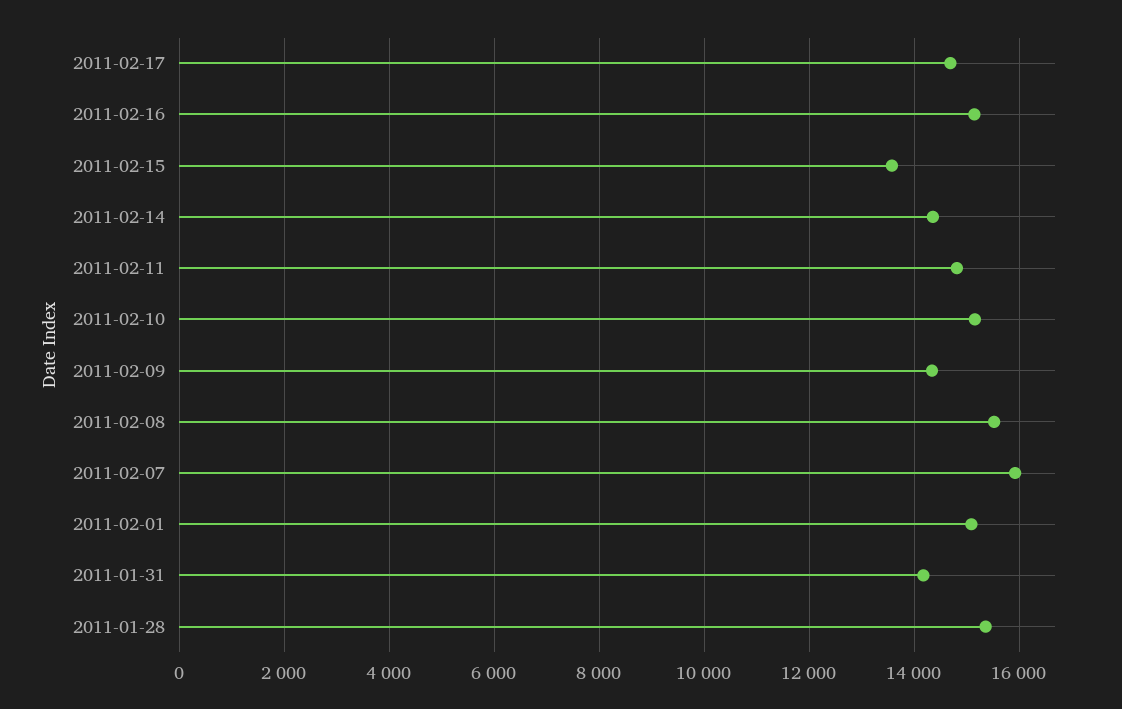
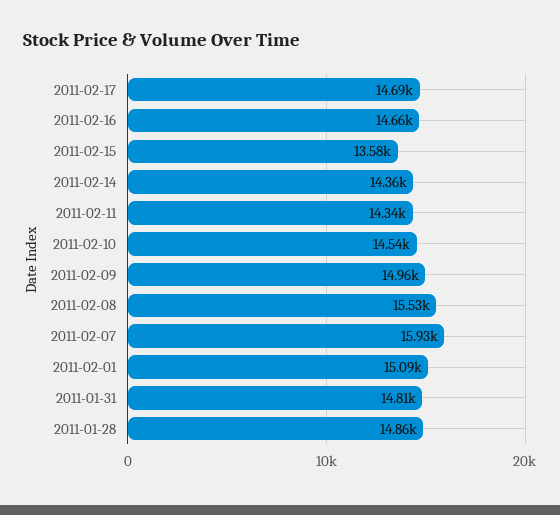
  {
    "2011-02-17": 14690,
-   "2011-02-16": 15200,
+   "2011-02-16": 14660,
    "2011-02-15": 13580,
    "2011-02-14": 14360,
-   "2011-02-11": 14800,
+   "2011-02-11": 14340,
-   "2011-02-10": 15200,
+   "2011-02-10": 14540,
-   "2011-02-09": 14400,
+   "2011-02-09": 14960,
    "2011-02-08": 15530,
    "2011-02-07": 15930,
    "2011-02-01": 15090,
-   "2011-01-31": 14200,
+   "2011-01-31": 14810,
-   "2011-01-28": 15400
+   "2011-01-28": 14860
  }

